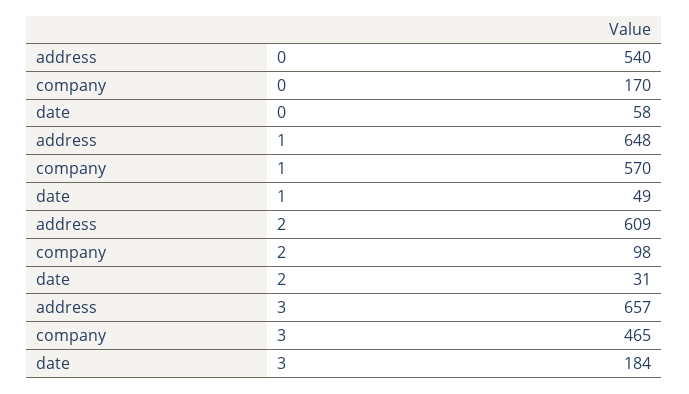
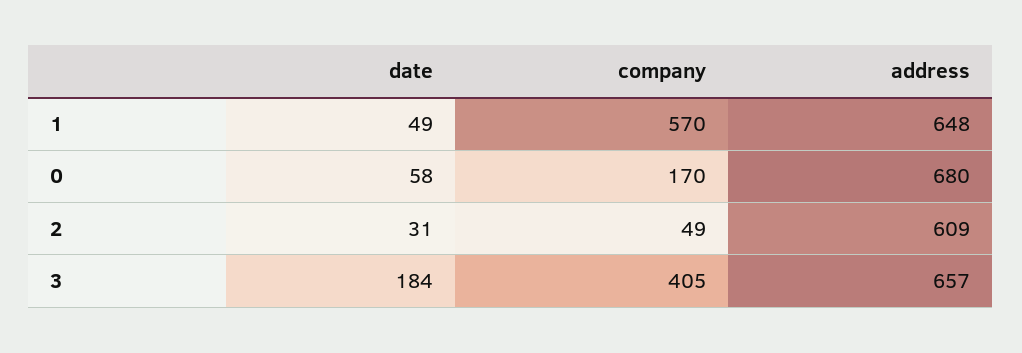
  {
    "address": {
-     "0": 540,
+     "0": 680,
      "1": 648,
      "2": 609,
      "3": 657
    },
    "company": {
      "0": 170,
      "1": 570,
-     "2": 98,
+     "2": 49,
-     "3": 465
+     "3": 405
    },
    "date": {
      "0": 58,
      "1": 49,
      "2": 31,
      "3": 184
    }
  }

